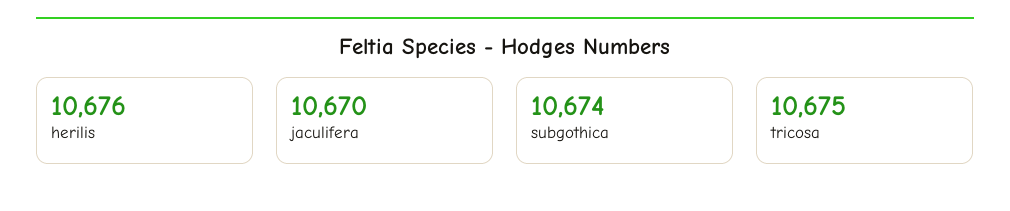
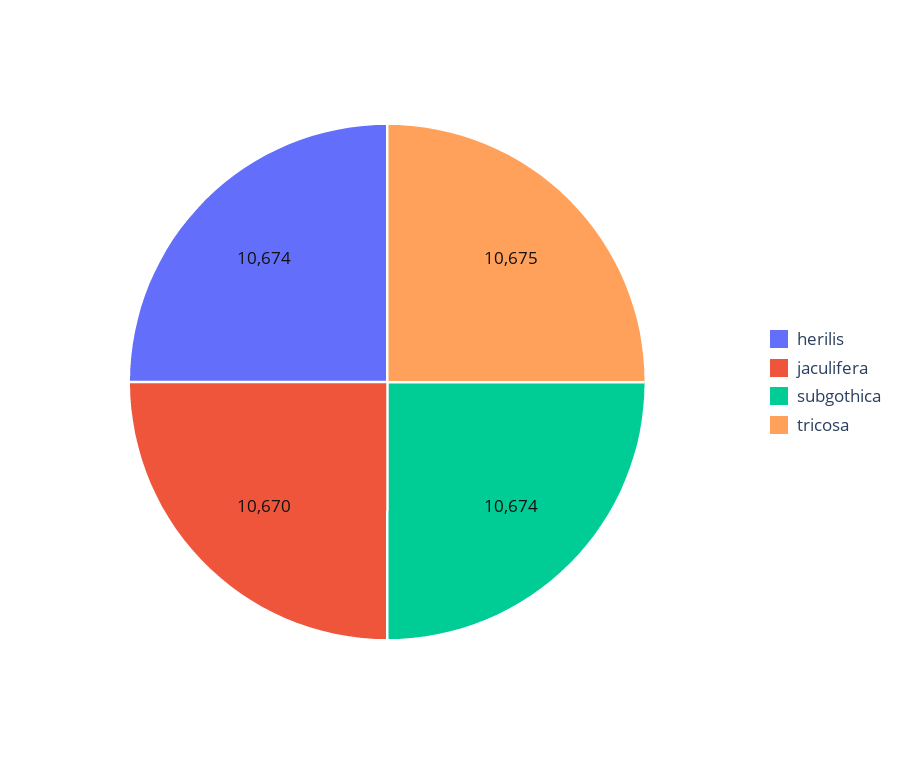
  {
-   "herilis": 10676,
+   "herilis": 10674,
    "jaculifera": 10670,
    "subgothica": 10674,
    "tricosa": 10675
  }

